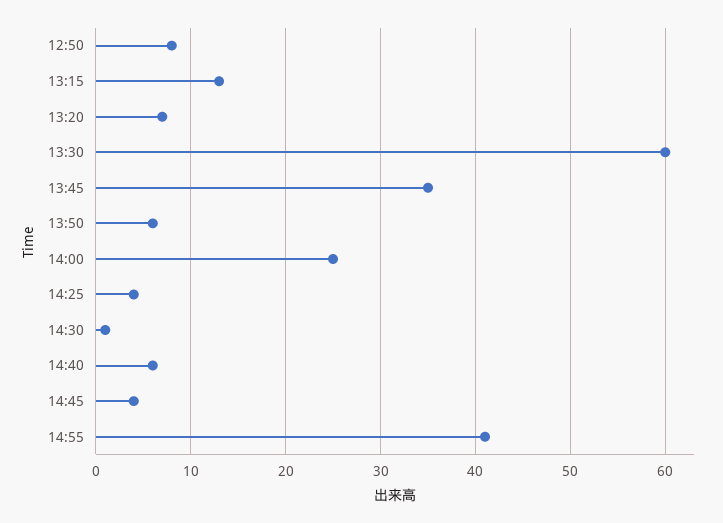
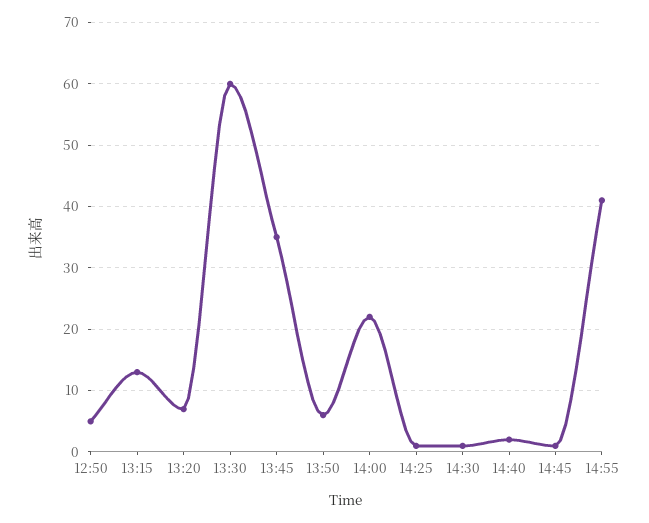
  {
-   "12:50": 8,
+   "12:50": 5,
    "13:15": 13,
    "13:20": 7,
    "13:30": 60,
    "13:45": 35,
    "13:50": 6,
-   "14:00": 25,
+   "14:00": 22,
-   "14:25": 4,
+   "14:25": 1,
    "14:30": 1,
-   "14:40": 6,
+   "14:40": 2,
-   "14:45": 4,
+   "14:45": 1,
    "14:55": 41
  }

